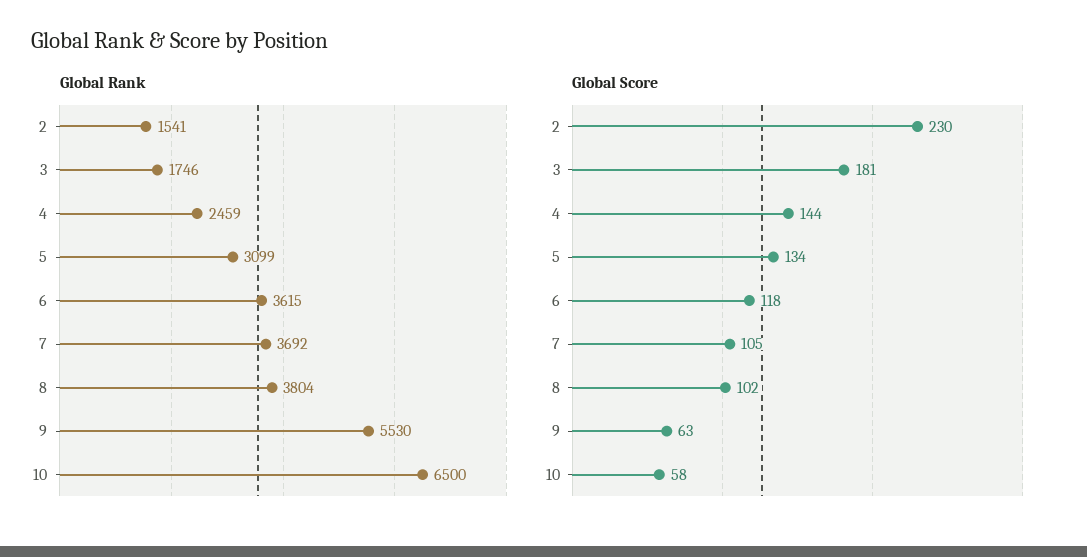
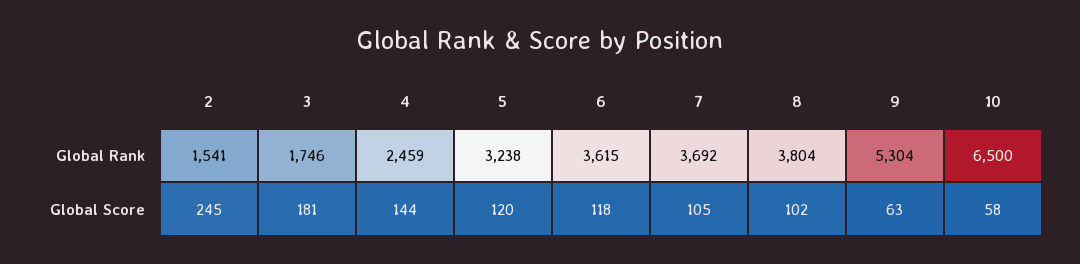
  {
    "Global Rank": {
      "2": 1541,
      "3": 1746,
      "4": 2459,
-     "5": 3099,
+     "5": 3238,
      "6": 3615,
      "7": 3692,
      "8": 3804,
-     "9": 5530,
+     "9": 5304,
      "10": 6500
    },
    "Global Score": {
-     "2": 230,
+     "2": 245,
      "3": 181,
      "4": 144,
-     "5": 134,
+     "5": 120,
      "6": 118,
      "7": 105,
      "8": 102,
      "9": 63,
      "10": 58
    }
  }

